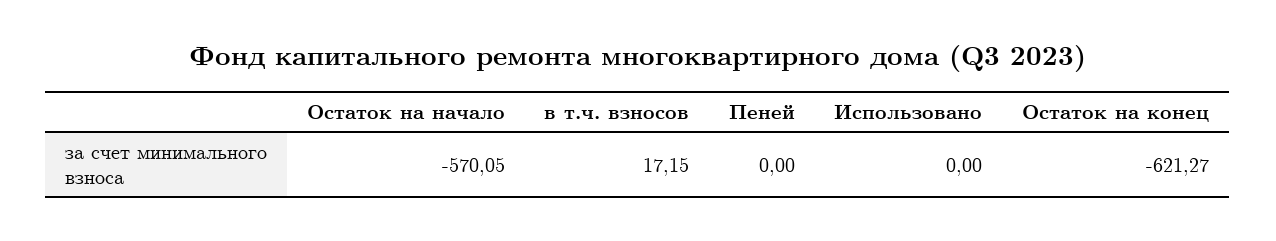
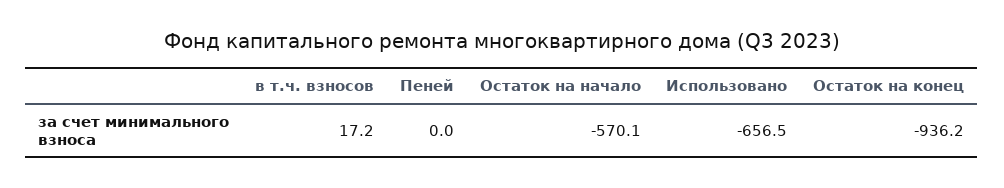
  {
    "Остаток на начало": -570.05,
    "в т.ч. взносов": 17.15,
    "Пеней": 0,
-   "Использовано": 0,
+   "Использовано": -656.5,
-   "Остаток на конец": -621.27
+   "Остаток на конец": -936.2
  }

